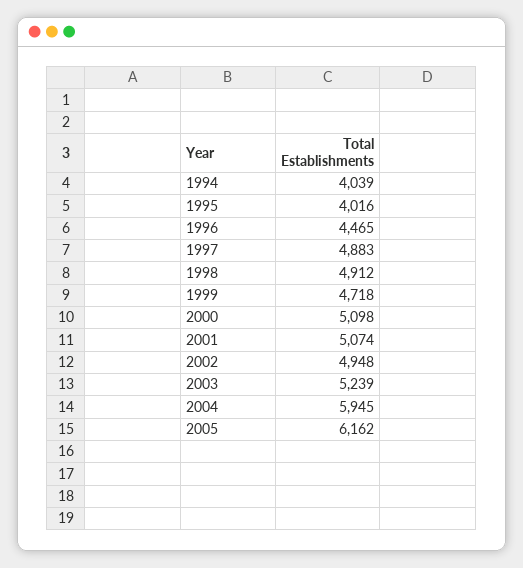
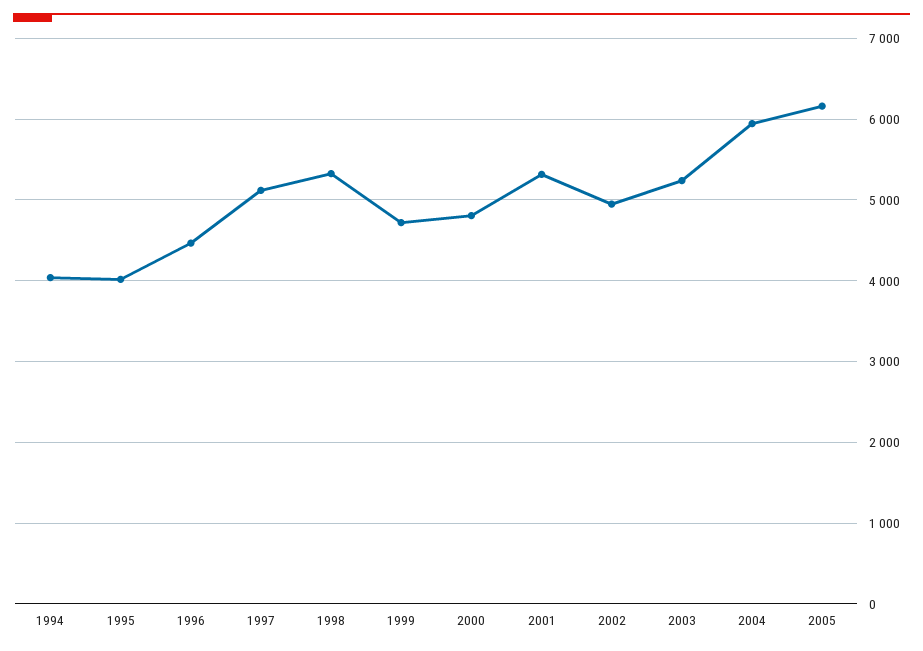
  {
    "1994": 4039,
    "1995": 4016,
    "1996": 4465,
-   "1997": 4883,
+   "1997": 5100,
-   "1998": 4912,
+   "1998": 5300,
    "1999": 4718,
-   "2000": 5098,
+   "2000": 4800,
-   "2001": 5074,
+   "2001": 5300,
    "2002": 4948,
    "2003": 5239,
    "2004": 5945,
    "2005": 6162
  }

